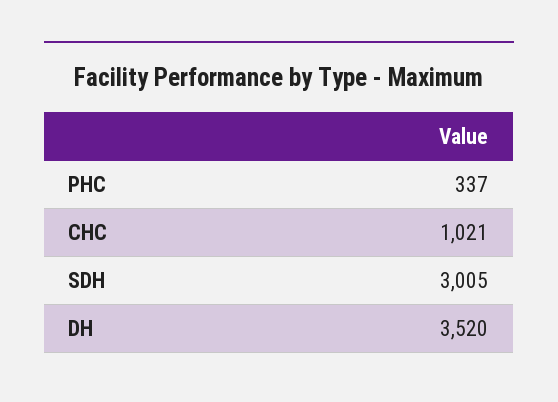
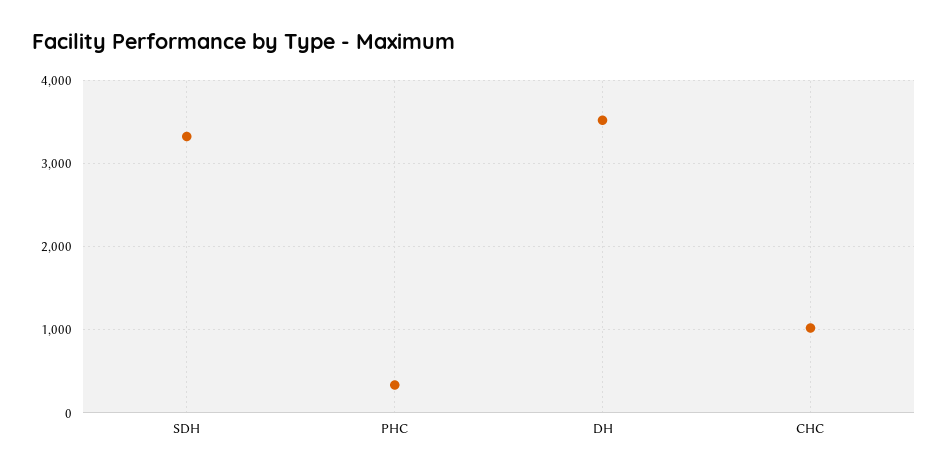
  {
    "PHC": 337,
    "CHC": 1021,
-   "SDH": 3005,
+   "SDH": 3300,
    "DH": 3520
  }

